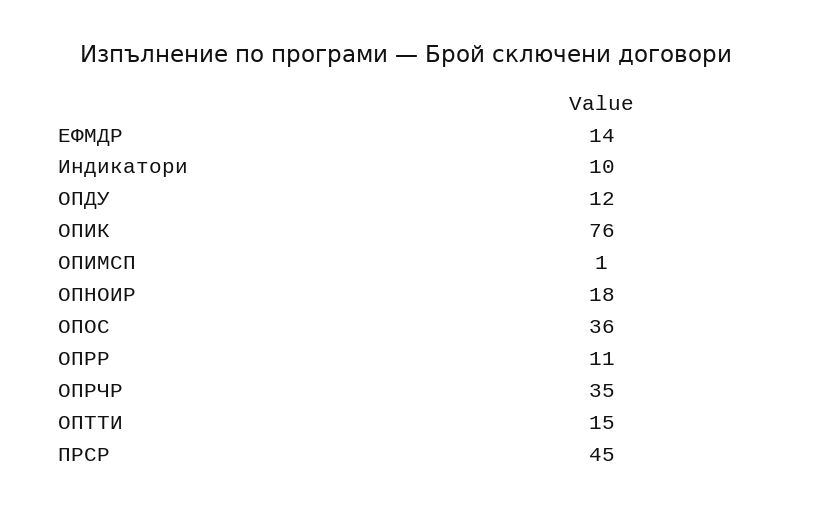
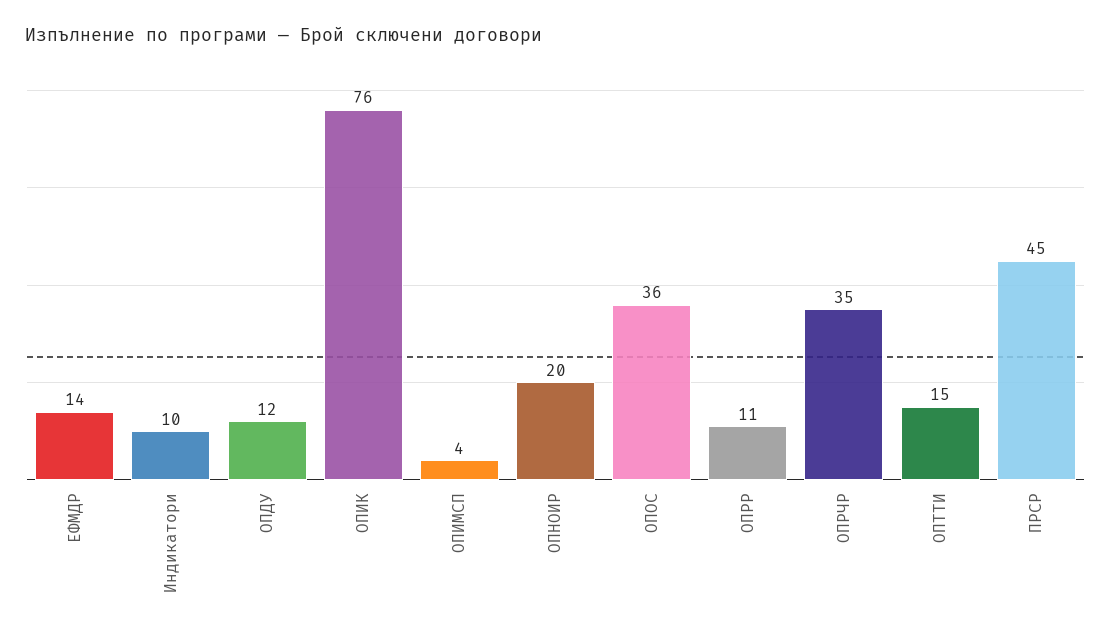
  {
    "ЕФМДР": 14,
    "Индикатори": 10,
    "ОПДУ": 12,
    "ОПИК": 76,
-   "ОПИМСП": 1,
+   "ОПИМСП": 4,
-   "ОПНОИР": 18,
+   "ОПНОИР": 20,
    "ОПОС": 36,
    "ОПРР": 11,
    "ОПРЧР": 35,
    "ОПТТИ": 15,
    "ПРСР": 45
  }

